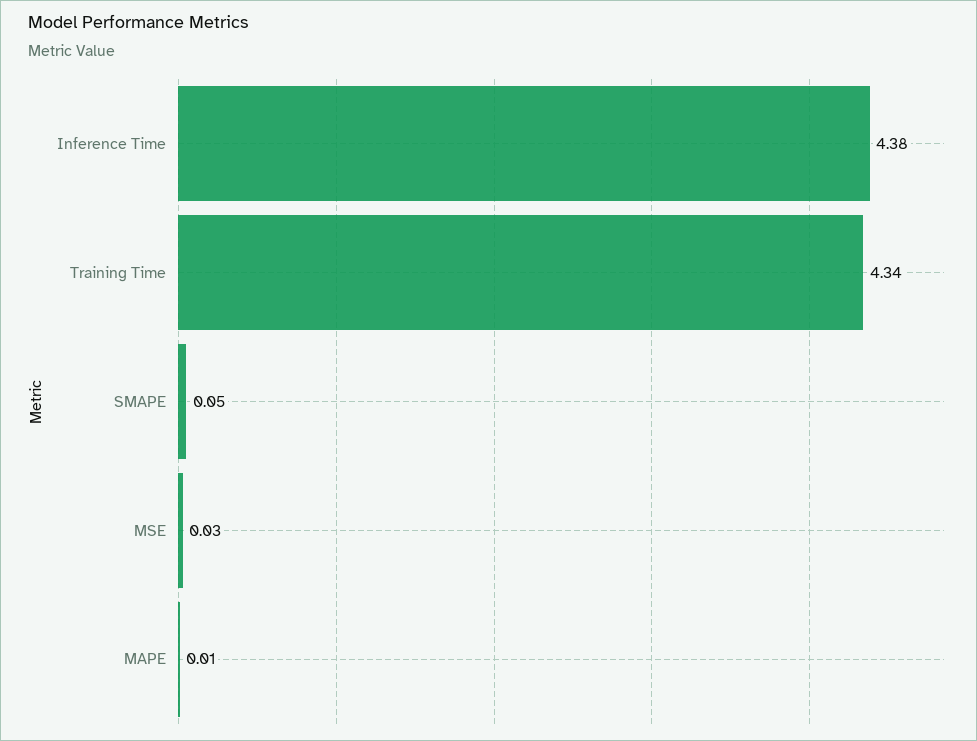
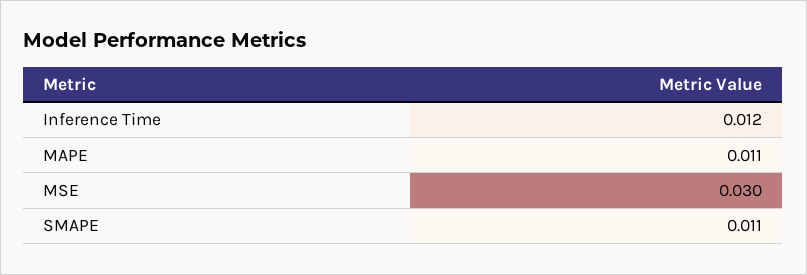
  {
-   "Inference Time": 4.38,
+   "Inference Time": 0.012,
-   "Training Time": 4.34,
-   "SMAPE": 0.05,
+   "SMAPE": 0.011,
    "MSE": 0.03,
    "MAPE": 0.011
  }

